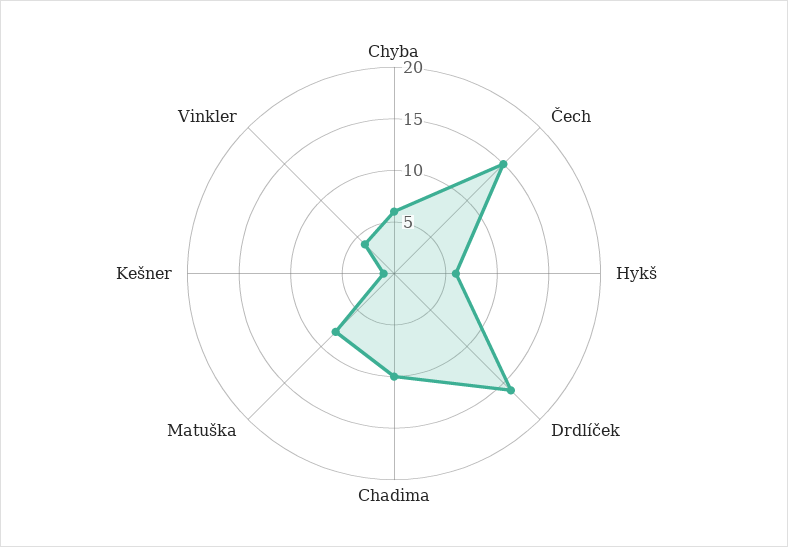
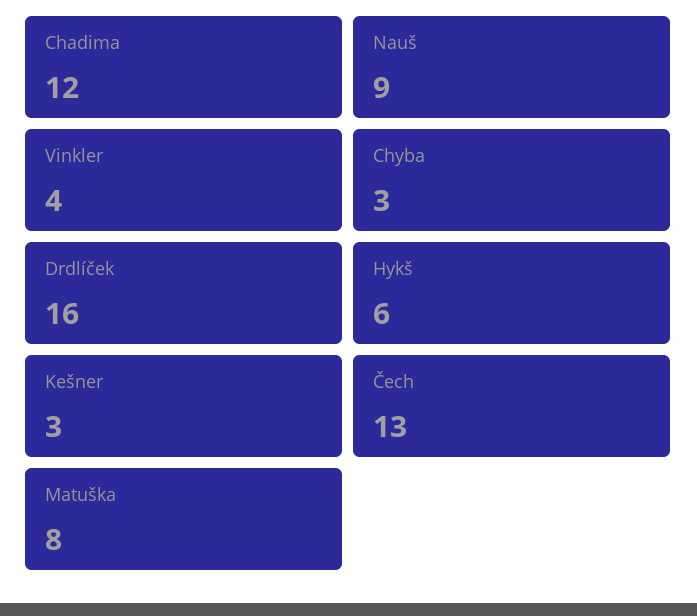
  {
-   "Chyba": 6,
+   "Chyba": 3,
-   "Čech": 15,
+   "Čech": 13,
    "Hykš": 6,
    "Drdlíček": 16,
-   "Chadima": 10,
+   "Chadima": 12,
    "Matuška": 8,
-   "Kešner": 1,
+   "Kešner": 3,
-   "Vinkler": 4
+   "Vinkler": 4,
+   "Nauš": 9
  }

